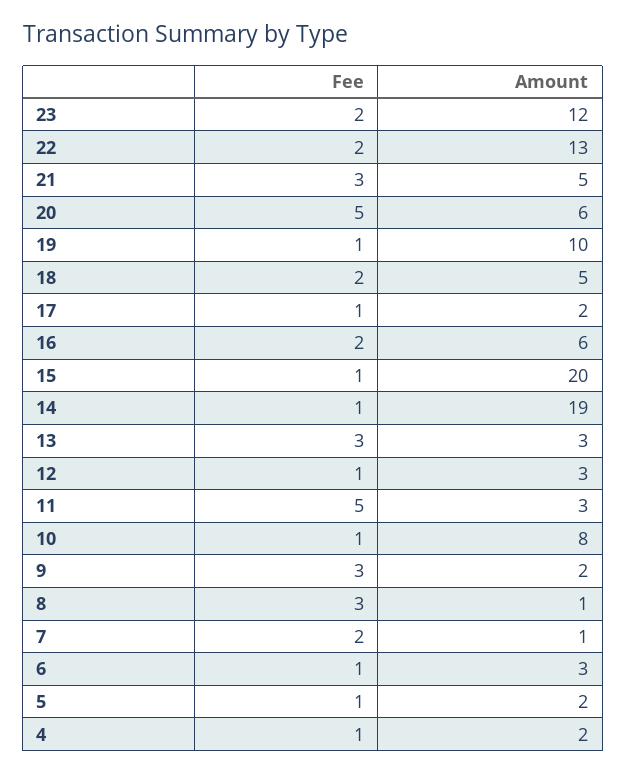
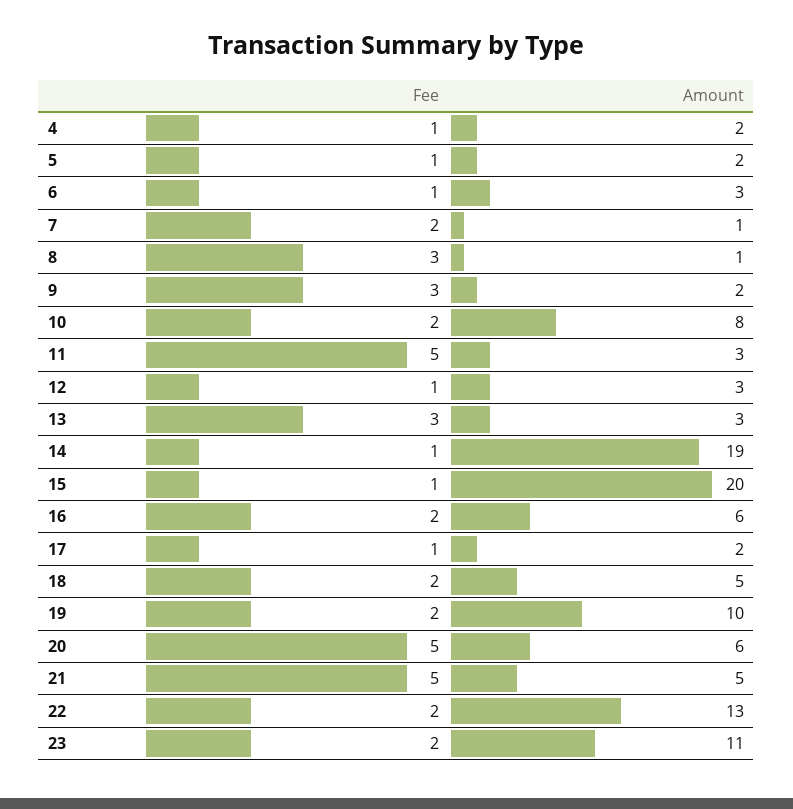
  {
    "Fee": {
      "23": 2,
      "22": 2,
-     "21": 3,
+     "21": 5,
      "20": 5,
-     "19": 1,
+     "19": 2,
      "18": 2,
      "17": 1,
      "16": 2,
      "15": 1,
      "14": 1,
      "13": 3,
      "12": 1,
      "11": 5,
-     "10": 1,
+     "10": 2,
      "9": 3,
      "8": 3,
      "7": 2,
      "6": 1,
      "5": 1,
      "4": 1
    },
    "Amount": {
-     "23": 12,
+     "23": 11,
      "22": 13,
      "21": 5,
      "20": 6,
      "19": 10,
      "18": 5,
      "17": 2,
      "16": 6,
      "15": 20,
      "14": 19,
      "13": 3,
      "12": 3,
      "11": 3,
      "10": 8,
      "9": 2,
      "8": 1,
      "7": 1,
      "6": 3,
      "5": 2,
      "4": 2
    }
  }

